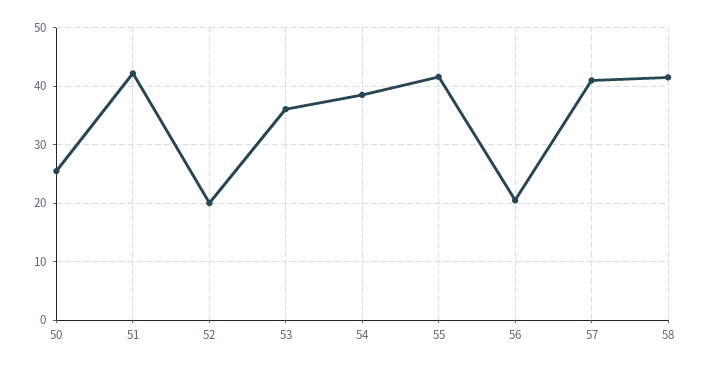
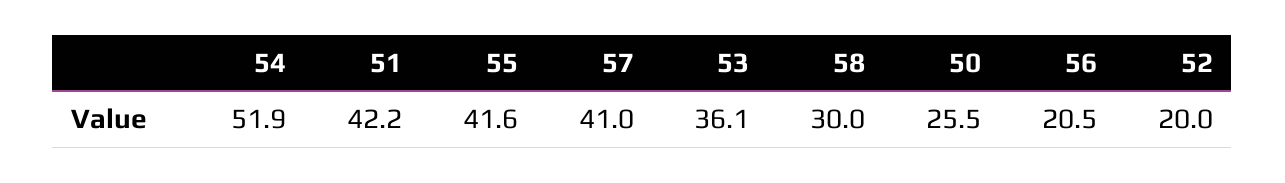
  {
    "50": 25.5,
    "51": 42.2,
    "52": 20,
    "53": 36.1,
-   "54": 38,
+   "54": 51.9,
    "55": 41.6,
    "56": 20.5,
    "57": 41,
-   "58": 42
+   "58": 30
  }

